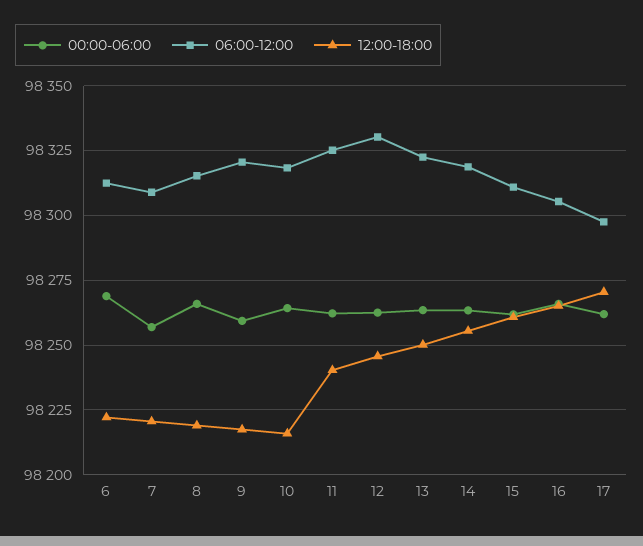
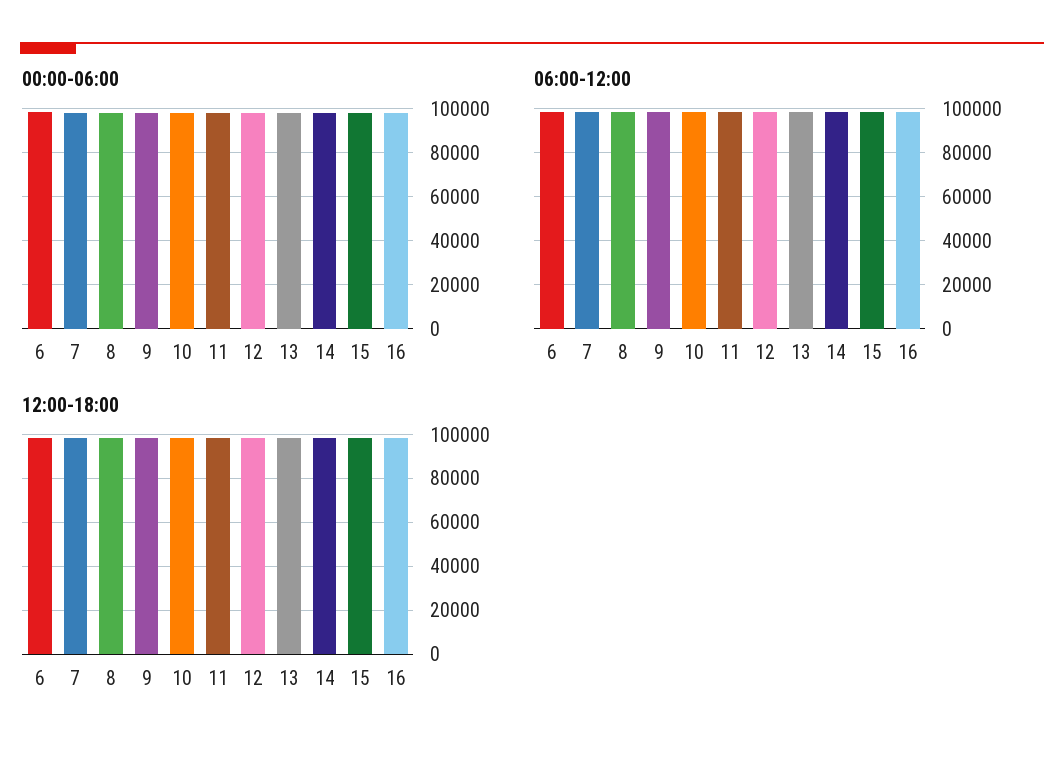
  {
    "00:00-06:00": {
      "6": 98270,
      "7": 98257.5,
      "8": 98265,
      "9": 98260,
      "10": 98265,
      "11": 98262.5,
      "12": 98262.5,
      "13": 98262.5,
      "14": 98262.5,
      "15": 98262.5,
-     "16": 98265,
+     "16": 98265
-     "17": 98262.5
    },
    "06:00-12:00": {
      "6": 98312.5,
      "7": 98310,
      "8": 98315,
      "9": 98320,
      "10": 98317.5,
      "11": 98325,
      "12": 98330,
      "13": 98322.5,
      "14": 98317.5,
      "15": 98310,
-     "16": 98305,
+     "16": 98305
-     "17": 98297.5
    },
    "12:00-18:00": {
      "6": 98222.5,
      "7": 98220,
      "8": 98220,
      "9": 98217.5,
      "10": 98215,
      "11": 98240,
      "12": 98245,
      "13": 98250,
      "14": 98255,
      "15": 98260,
-     "16": 98265,
+     "16": 98265
-     "17": 98270
    }
  }

